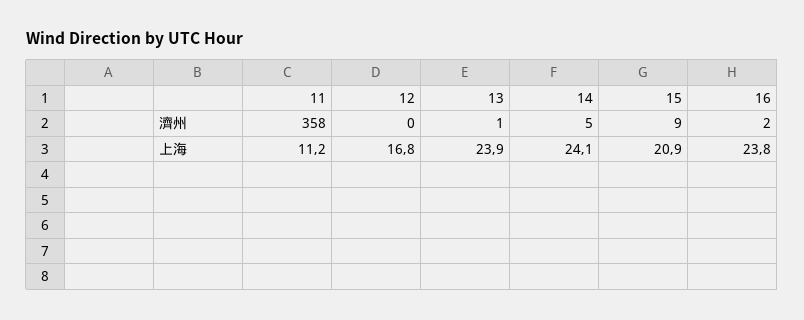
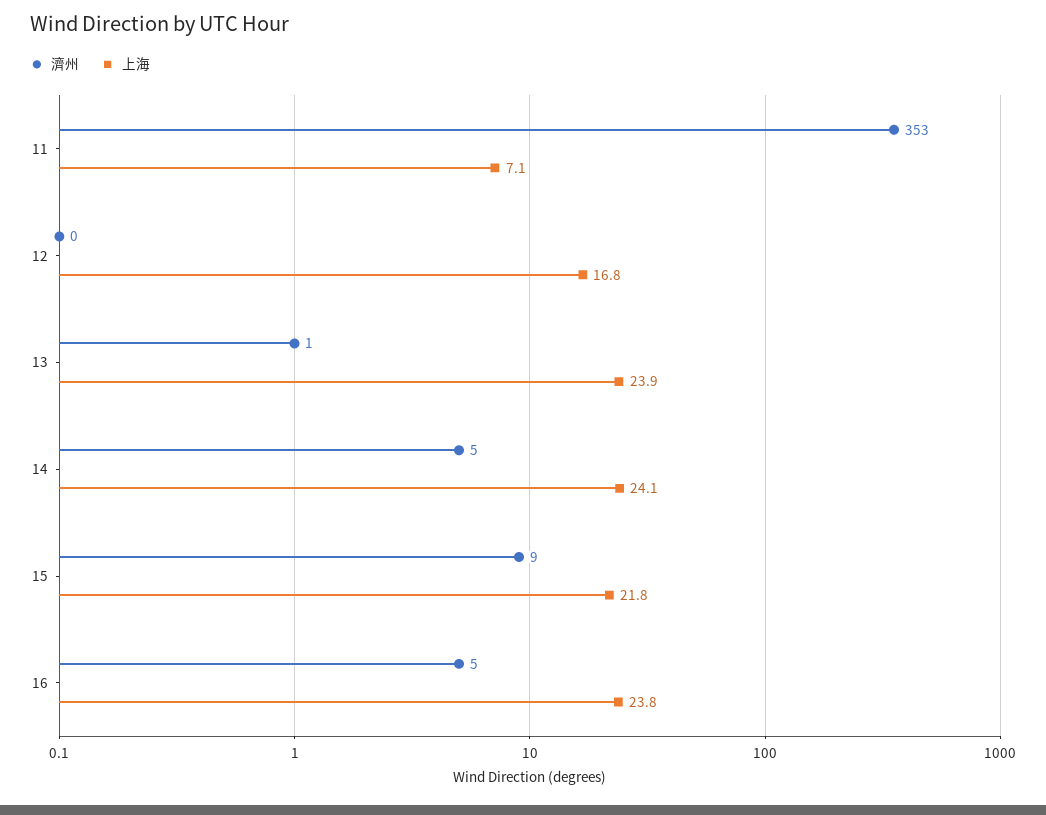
  {
    "濟州": {
-     "11": 358,
+     "11": 353,
      "12": 0,
      "13": 1,
      "14": 5,
      "15": 9,
-     "16": 2
+     "16": 5
    },
    "上海": {
-     "11": 11.2,
+     "11": 7.1,
      "12": 16.8,
      "13": 23.9,
      "14": 24.1,
-     "15": 20.9,
+     "15": 21.8,
      "16": 23.8
    }
  }

